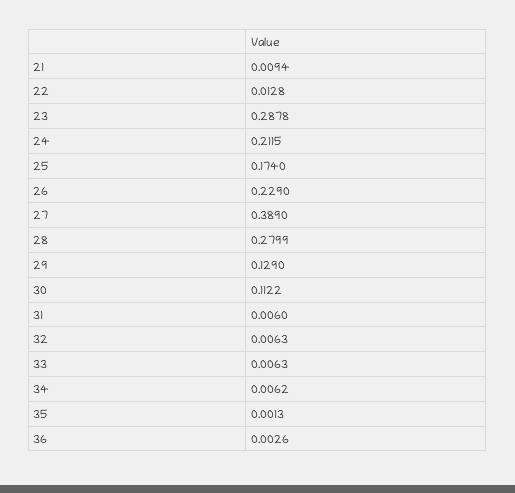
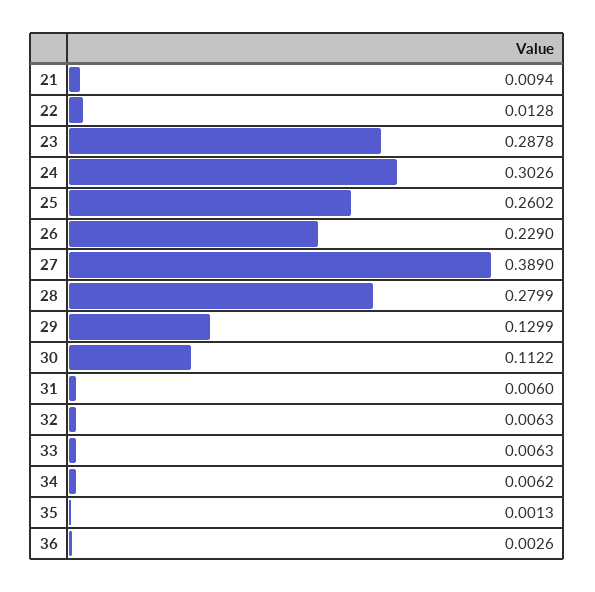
  {
    "21": 0.0094,
    "22": 0.0128,
    "23": 0.2878,
-   "24": 0.2115,
+   "24": 0.3026,
-   "25": 0.174,
+   "25": 0.2602,
    "26": 0.229,
    "27": 0.389,
    "28": 0.2799,
-   "29": 0.129,
+   "29": 0.1299,
    "30": 0.1122,
    "31": 0.006,
    "32": 0.0063,
    "33": 0.0063,
    "34": 0.0062,
    "35": 0.0013,
    "36": 0.0026
  }

